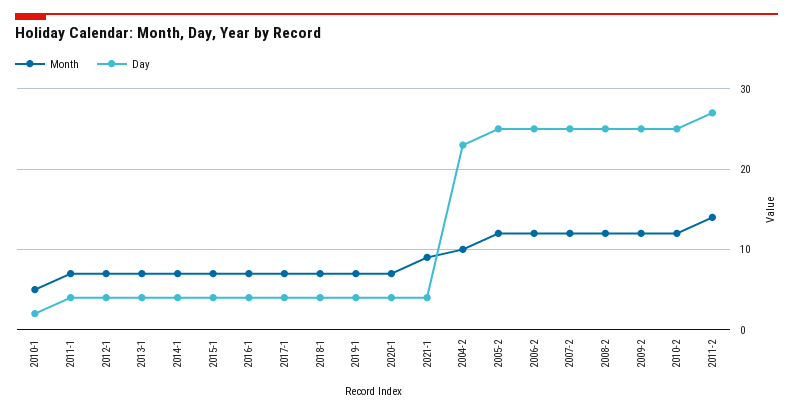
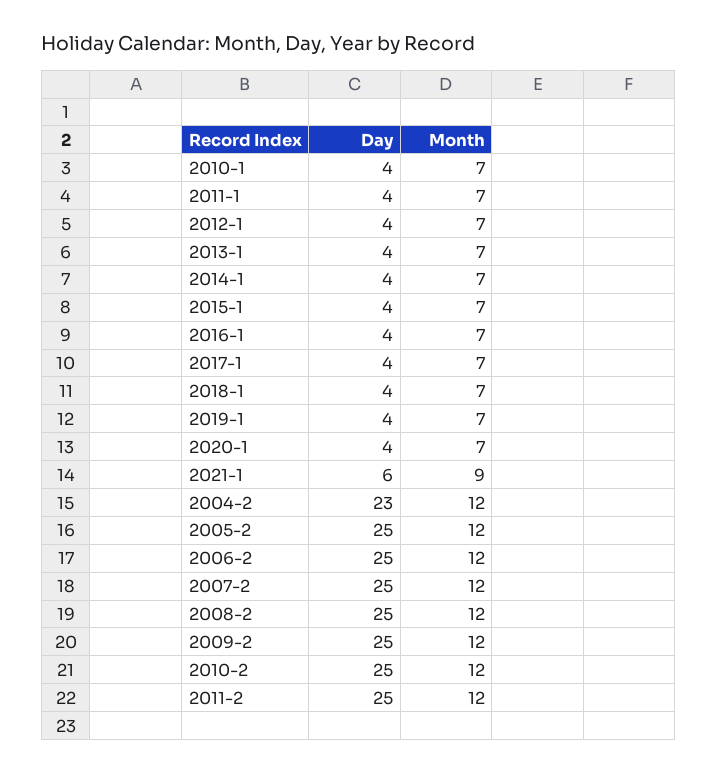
  {
    "Month": {
-     "2010-1": 5,
+     "2010-1": 7,
      "2011-1": 7,
      "2012-1": 7,
      "2013-1": 7,
      "2014-1": 7,
      "2015-1": 7,
      "2016-1": 7,
      "2017-1": 7,
      "2018-1": 7,
      "2019-1": 7,
      "2020-1": 7,
      "2021-1": 9,
-     "2004-2": 10,
+     "2004-2": 12,
      "2005-2": 12,
      "2006-2": 12,
      "2007-2": 12,
      "2008-2": 12,
      "2009-2": 12,
      "2010-2": 12,
-     "2011-2": 14
+     "2011-2": 12
    },
    "Day": {
-     "2010-1": 2,
+     "2010-1": 4,
      "2011-1": 4,
      "2012-1": 4,
      "2013-1": 4,
      "2014-1": 4,
      "2015-1": 4,
      "2016-1": 4,
      "2017-1": 4,
      "2018-1": 4,
      "2019-1": 4,
      "2020-1": 4,
-     "2021-1": 4,
+     "2021-1": 6,
      "2004-2": 23,
      "2005-2": 25,
      "2006-2": 25,
      "2007-2": 25,
      "2008-2": 25,
      "2009-2": 25,
      "2010-2": 25,
-     "2011-2": 27
+     "2011-2": 25
    }
  }

